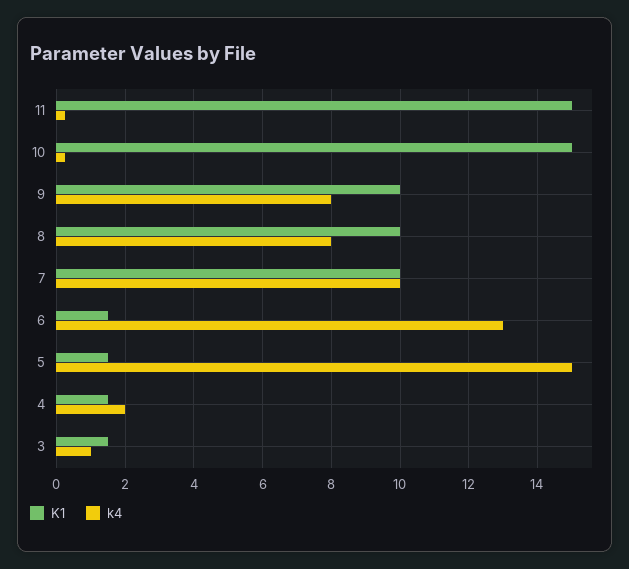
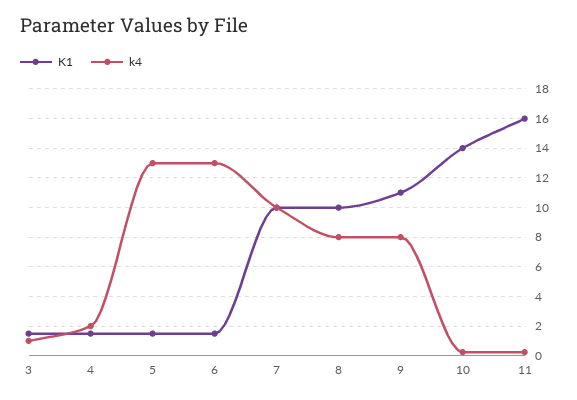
  {
    "K1": {
-     "11": 15,
+     "11": 16,
-     "10": 15,
+     "10": 14,
-     "9": 10,
+     "9": 11,
      "8": 10,
      "7": 10,
      "6": 1.6,
      "5": 1.6,
      "4": 1.6,
      "3": 1.6
    },
    "k4": {
      "11": 0.2,
      "10": 0.2,
      "9": 8,
      "8": 8,
      "7": 10,
      "6": 13,
-     "5": 15,
+     "5": 13,
      "4": 2,
      "3": 1
    }
  }

